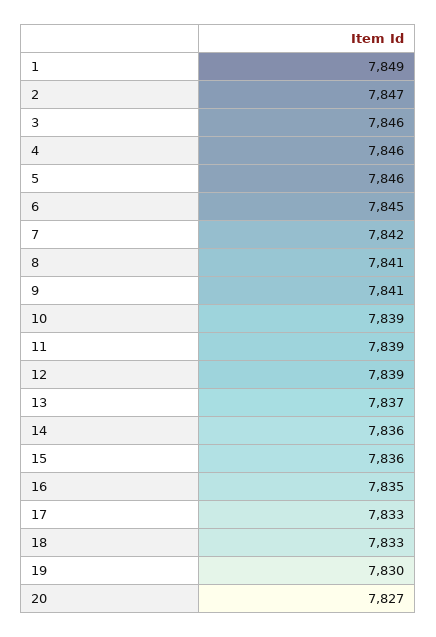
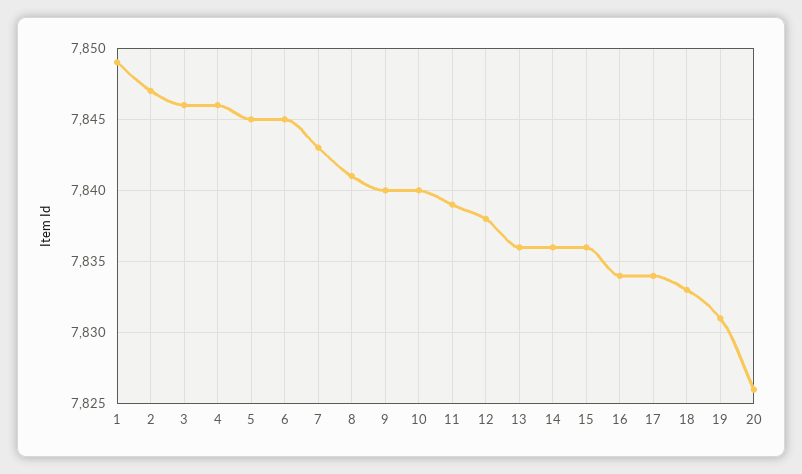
  {
    "1": 7849,
    "2": 7847,
    "3": 7846,
    "4": 7846,
-   "5": 7846,
+   "5": 7845,
    "6": 7845,
-   "7": 7842,
+   "7": 7843,
    "8": 7841,
-   "9": 7841,
+   "9": 7840,
-   "10": 7839,
+   "10": 7840,
    "11": 7839,
-   "12": 7839,
+   "12": 7838,
-   "13": 7837,
+   "13": 7836,
    "14": 7836,
    "15": 7836,
-   "16": 7835,
+   "16": 7834,
-   "17": 7833,
+   "17": 7834,
    "18": 7833,
-   "19": 7830,
+   "19": 7831,
-   "20": 7827
+   "20": 7826
  }

